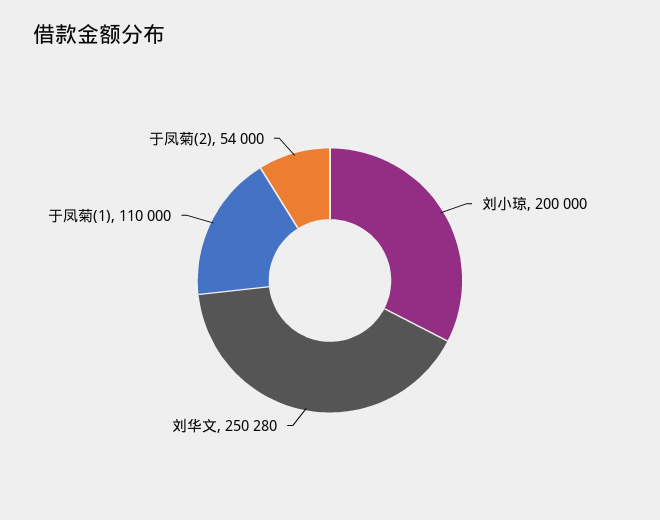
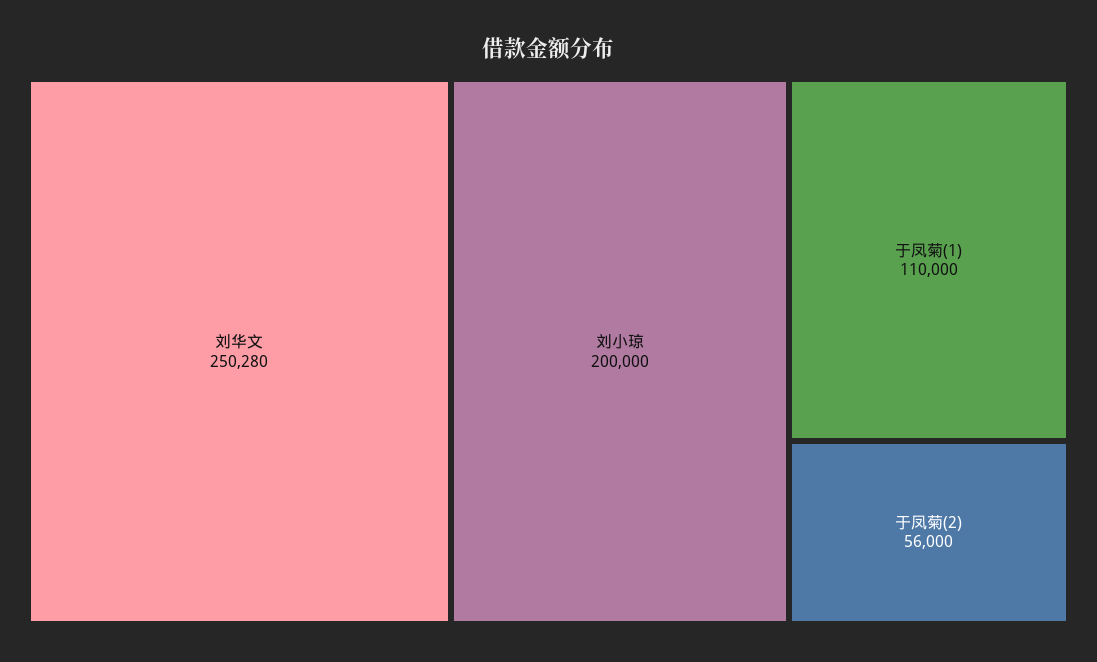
  {
    "刘小琼": 200000,
    "刘华文": 250280,
    "于凤菊(1)": 110000,
-   "于凤菊(2)": 54000
+   "于凤菊(2)": 56000
  }

